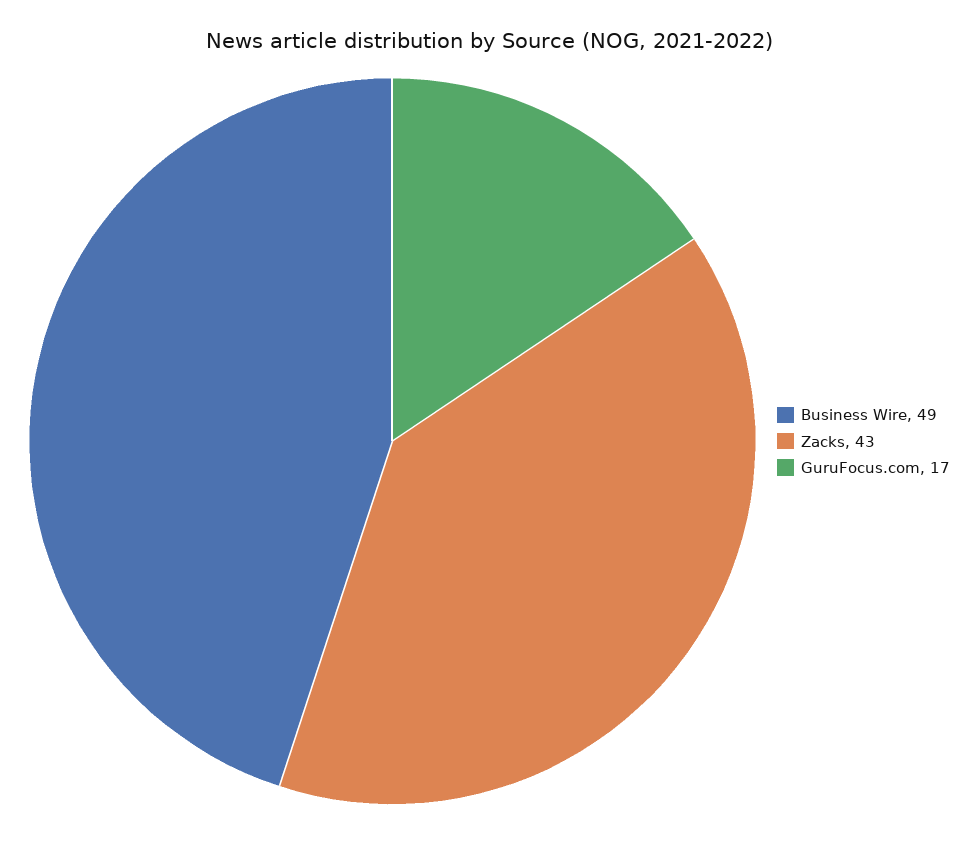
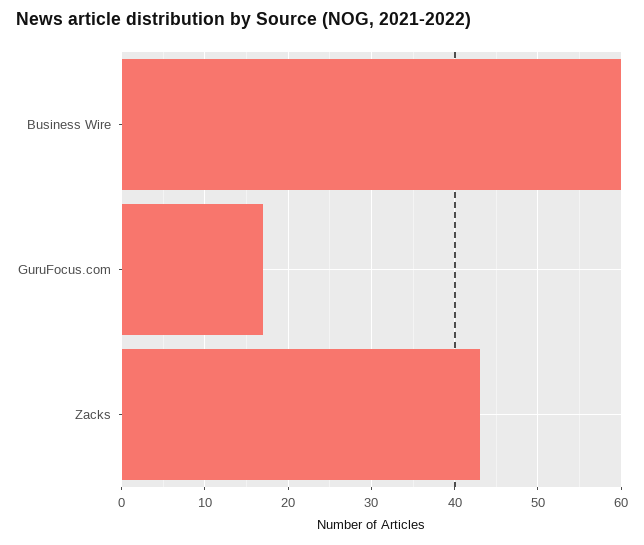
  {
-   "Business Wire": 49,
+   "Business Wire": 60,
    "Zacks": 43,
    "GuruFocus.com": 17
  }

